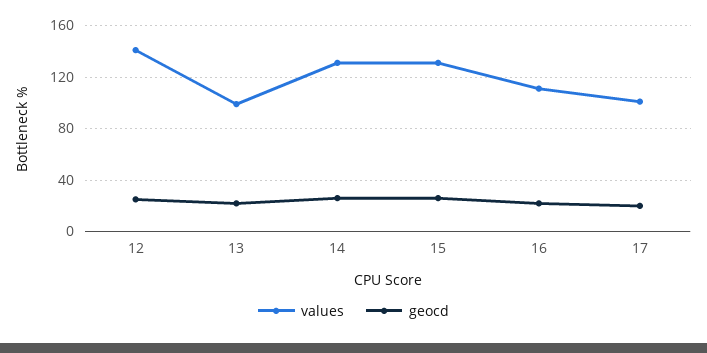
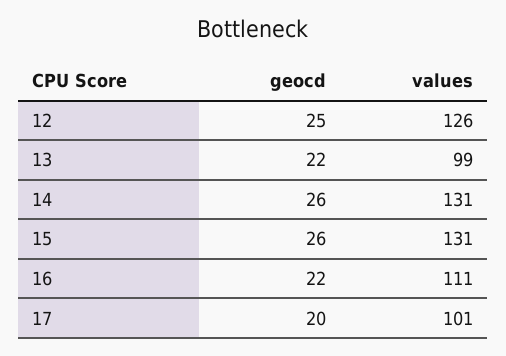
  {
    "values": {
-     "12": 140,
+     "12": 126,
      "13": 99,
      "14": 131,
      "15": 131,
      "16": 111,
      "17": 101
    },
    "geocd": {
      "12": 25,
      "13": 22,
      "14": 26,
      "15": 26,
      "16": 22,
      "17": 20
    }
  }

